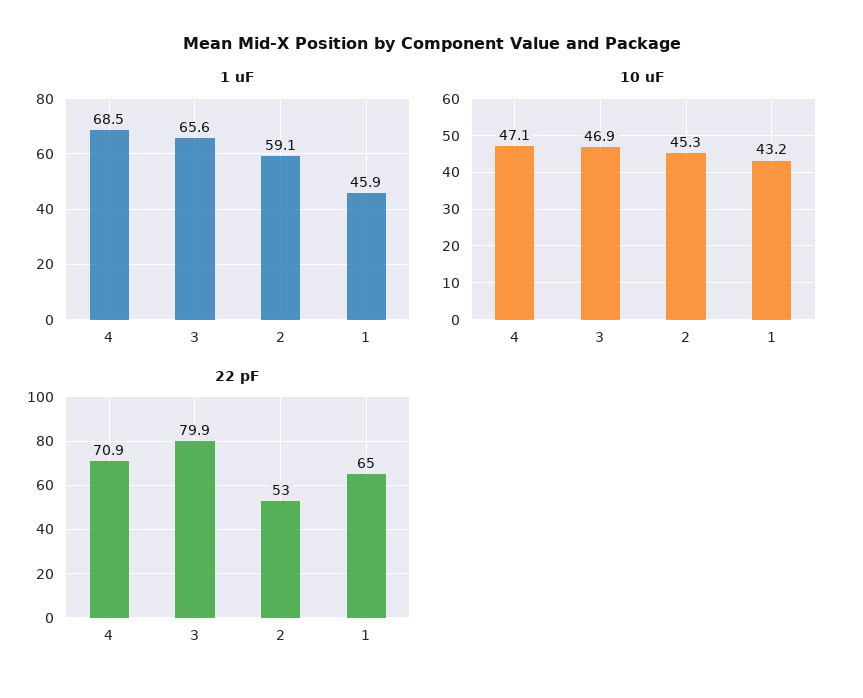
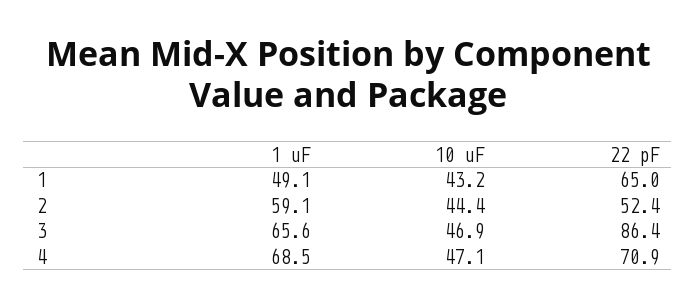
  {
    "1 uF": {
      "4": 68.5,
      "3": 65.6,
      "2": 59.1,
-     "1": 45.9
+     "1": 49.1
    },
    "10 uF": {
      "4": 47.1,
      "3": 46.9,
-     "2": 45.3,
+     "2": 44.4,
      "1": 43.2
    },
    "22 pF": {
      "4": 70.9,
-     "3": 79.9,
+     "3": 86.4,
-     "2": 53,
+     "2": 52.4,
      "1": 65
    }
  }

